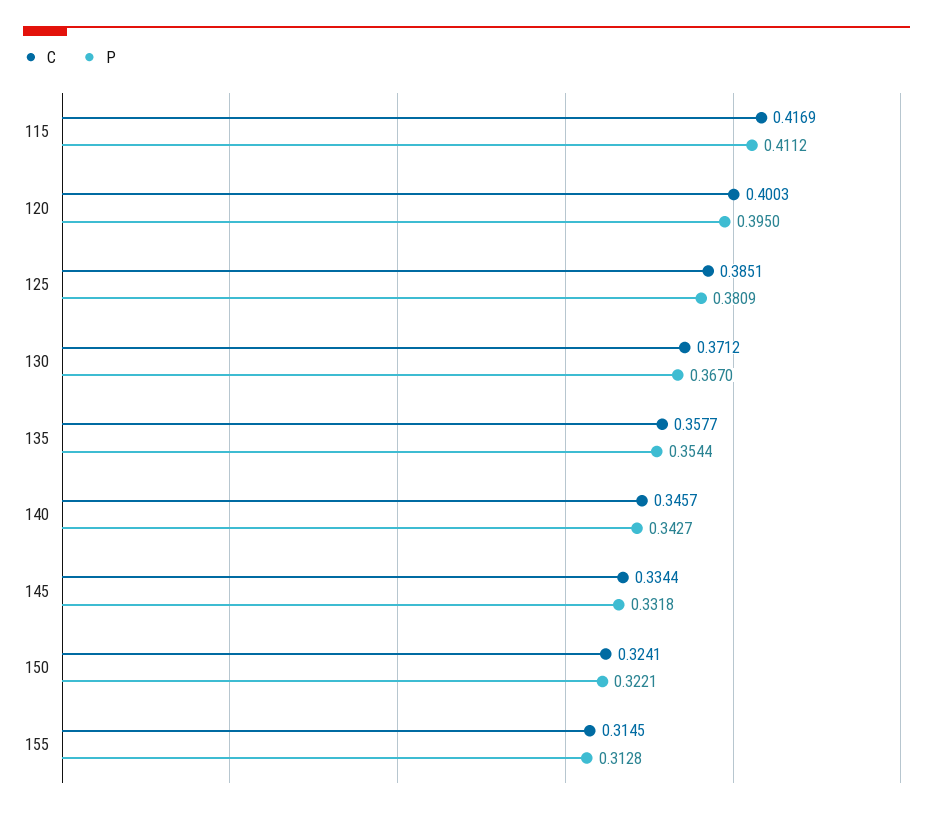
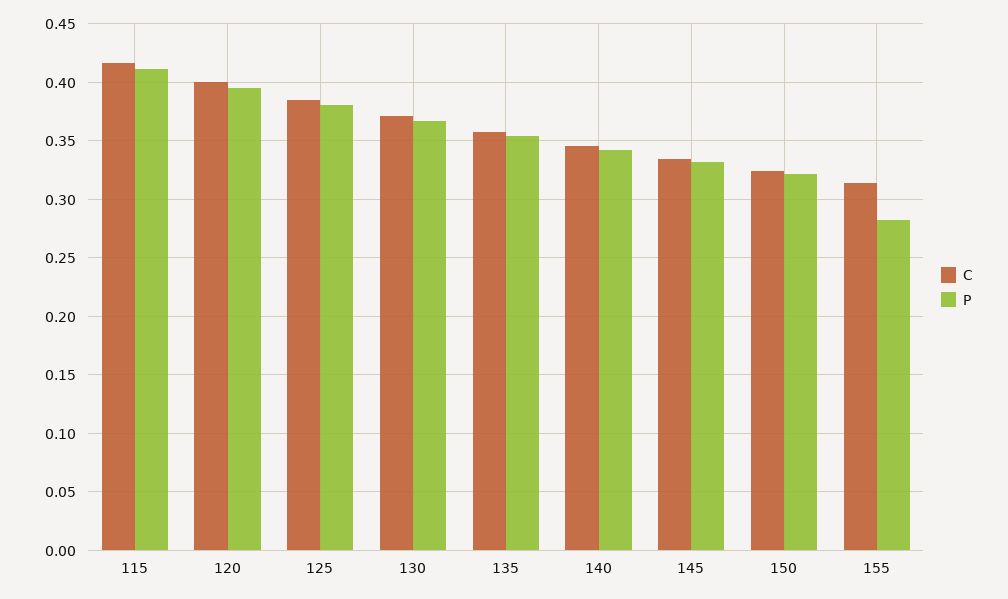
  {
    "C": {
      "115": 0.4169,
      "120": 0.4003,
      "125": 0.3851,
      "130": 0.3712,
      "135": 0.3577,
      "140": 0.3457,
      "145": 0.3344,
      "150": 0.3241,
      "155": 0.3145
    },
    "P": {
      "115": 0.4112,
      "120": 0.395,
      "125": 0.3809,
      "130": 0.367,
      "135": 0.3544,
      "140": 0.3427,
      "145": 0.3318,
      "150": 0.3221,
-     "155": 0.3128
+     "155": 0.28
    }
  }

